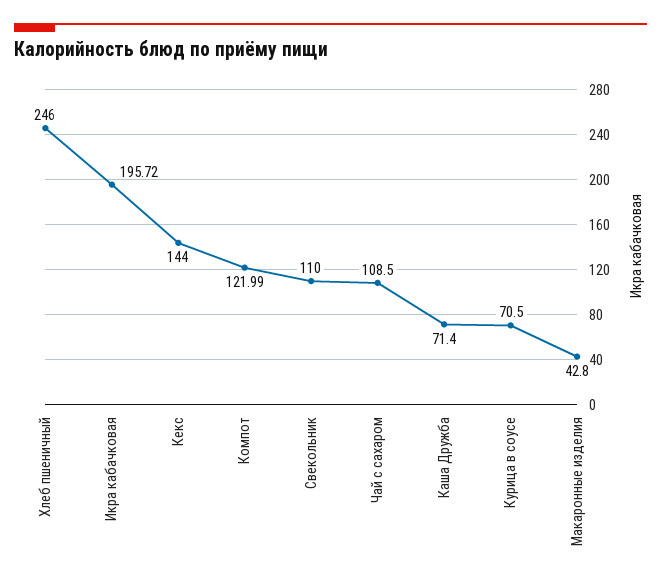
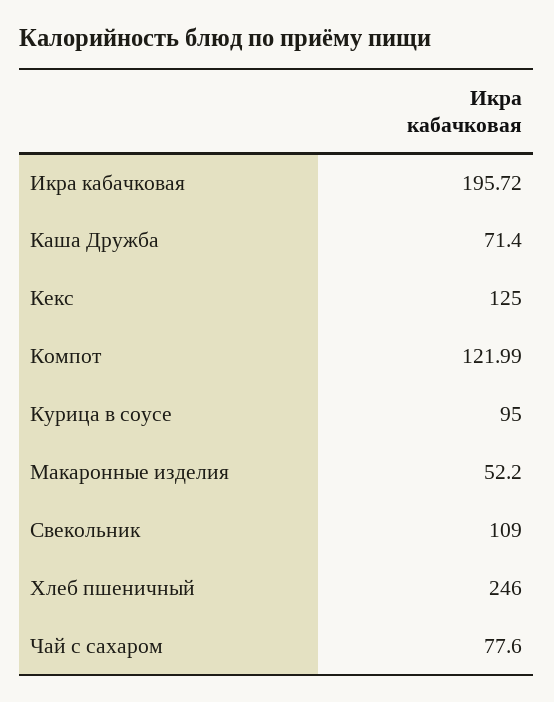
  {
    "Хлеб пшеничный": 246,
    "Икра кабачковая": 195.72,
-   "Кекс": 144,
+   "Кекс": 125,
    "Компот": 121.99,
-   "Свекольник": 110,
+   "Свекольник": 109,
-   "Чай с сахаром": 108.5,
+   "Чай с сахаром": 77.6,
    "Каша Дружба": 71.4,
-   "Курица в соусе": 70.5,
+   "Курица в соусе": 95,
-   "Макаронные изделия": 42.8
+   "Макаронные изделия": 52.2
  }

